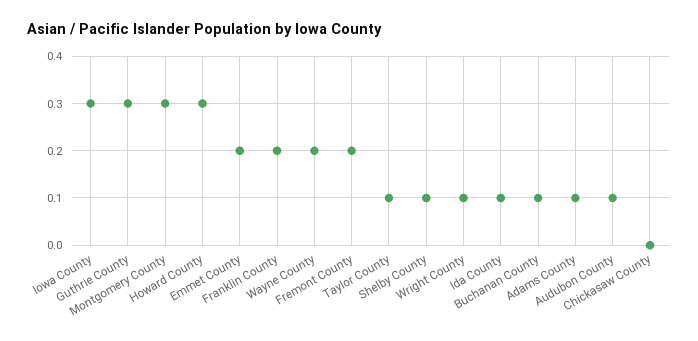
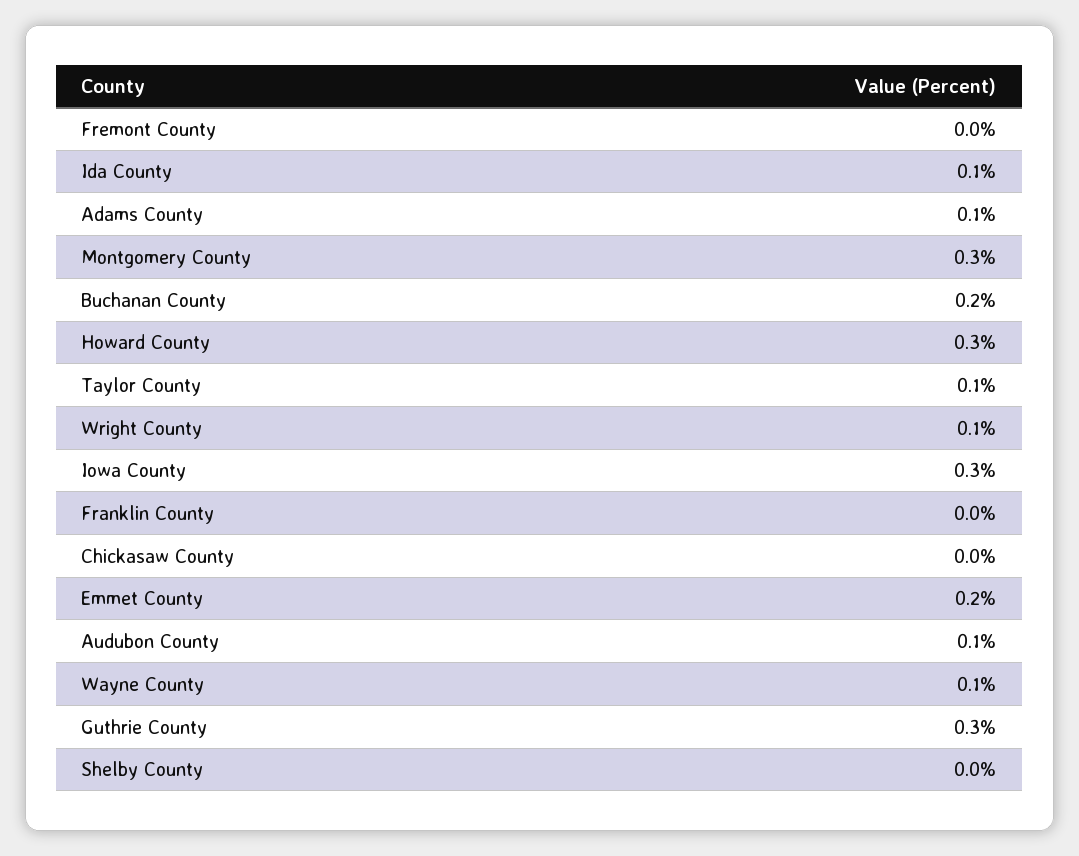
  {
    "Iowa County": 0.3,
    "Guthrie County": 0.3,
    "Montgomery County": 0.3,
    "Howard County": 0.3,
    "Emmet County": 0.2,
-   "Franklin County": 0.2,
+   "Franklin County": 0,
-   "Wayne County": 0.2,
+   "Wayne County": 0.1,
-   "Fremont County": 0.2,
+   "Fremont County": 0,
    "Taylor County": 0.1,
-   "Shelby County": 0.1,
+   "Shelby County": 0,
    "Wright County": 0.1,
    "Ida County": 0.1,
-   "Buchanan County": 0.1,
+   "Buchanan County": 0.2,
    "Adams County": 0.1,
    "Audubon County": 0.1,
    "Chickasaw County": 0
  }

